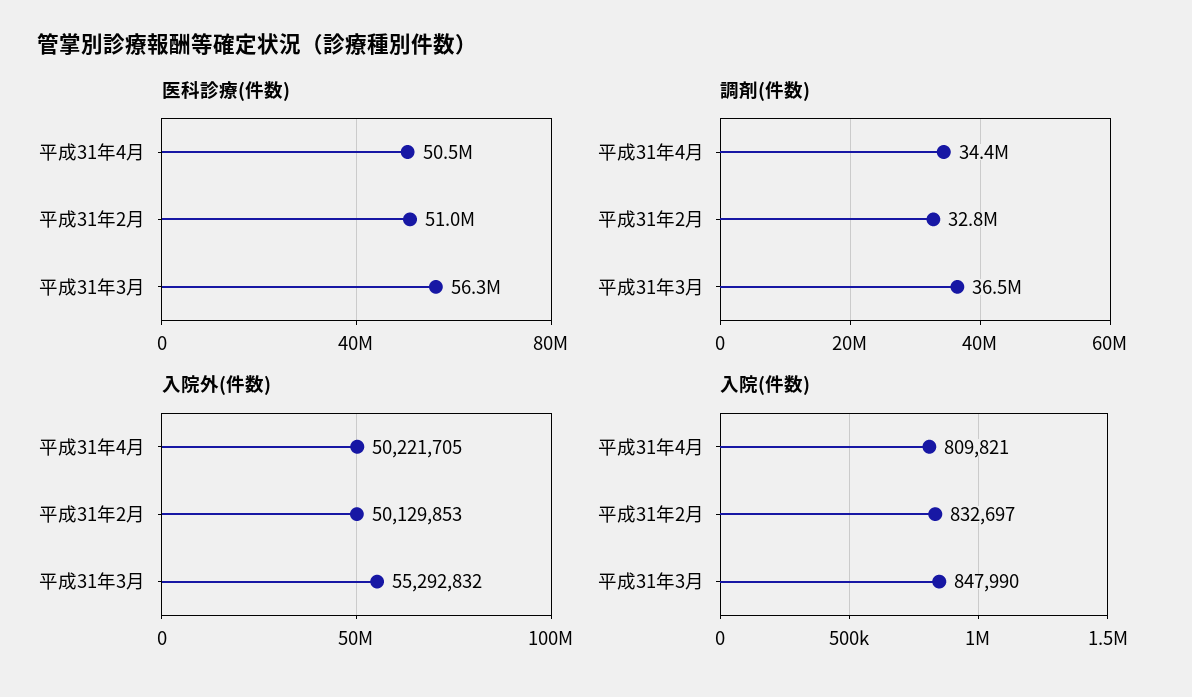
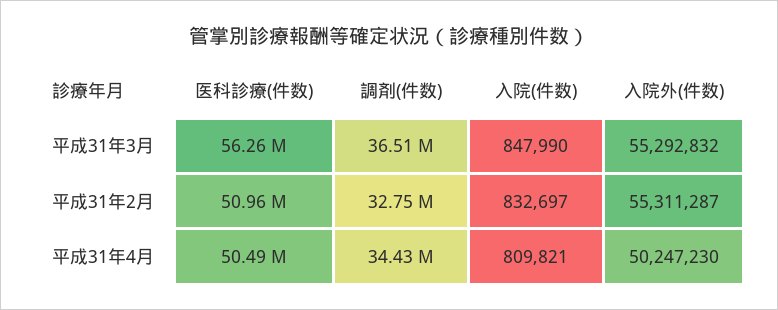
  {
    "医科診療(件数)": {
      "平成31年4月": 50490000,
      "平成31年2月": 50960000,
      "平成31年3月": 56260000
    },
    "調剤(件数)": {
      "平成31年4月": 34430000,
      "平成31年2月": 32750000,
      "平成31年3月": 36510000
    },
    "入院外(件数)": {
-     "平成31年4月": 50221705,
+     "平成31年4月": 50247230,
-     "平成31年2月": 50129853,
+     "平成31年2月": 55311287,
      "平成31年3月": 55292832
    },
    "入院(件数)": {
      "平成31年4月": 809821,
      "平成31年2月": 832697,
      "平成31年3月": 847990
    }
  }

